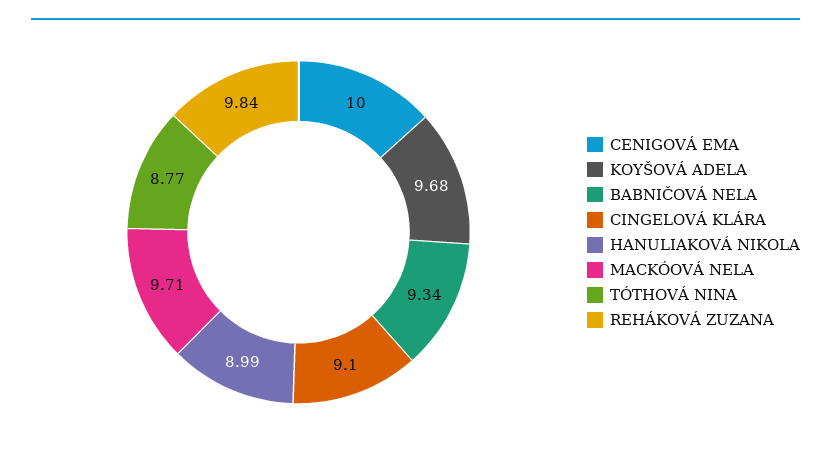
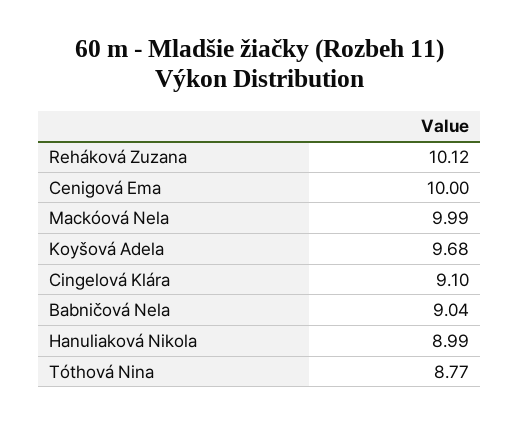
  {
    "CENIGOVÁ EMA": 10,
    "KOYŠOVÁ ADELA": 9.68,
-   "BABNIČOVÁ NELA": 9.34,
+   "BABNIČOVÁ NELA": 9.04,
    "CINGELOVÁ KLÁRA": 9.1,
    "HANULIAKOVÁ NIKOLA": 8.99,
-   "MACKÓOVÁ NELA": 9.71,
+   "MACKÓOVÁ NELA": 9.99,
    "TÓTHOVÁ NINA": 8.77,
-   "REHÁKOVÁ ZUZANA": 9.84
+   "REHÁKOVÁ ZUZANA": 10.12
  }

